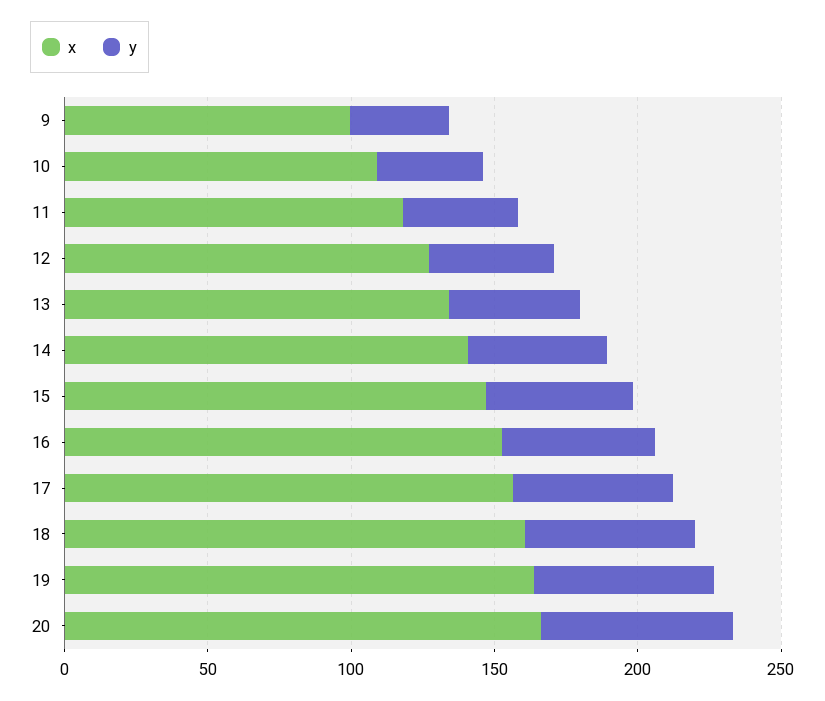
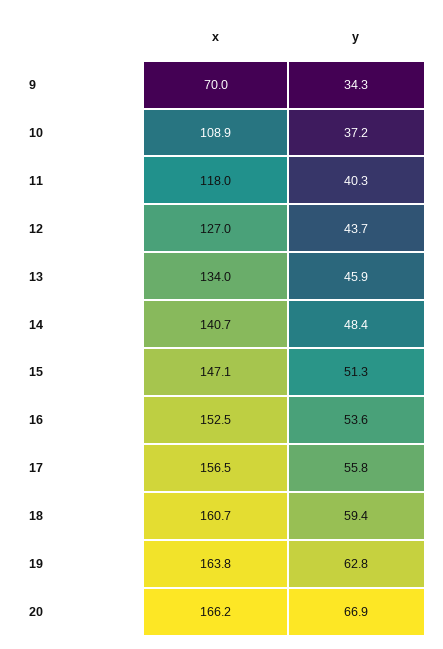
  {
    "x": {
-     "9": 100,
+     "9": 70,
      "10": 108.9,
      "11": 118,
      "12": 127,
      "13": 134,
      "14": 140.7,
      "15": 147.1,
      "16": 152.5,
      "17": 156.5,
      "18": 160.7,
      "19": 163.8,
      "20": 166.2
    },
    "y": {
      "9": 34.3,
      "10": 37.2,
      "11": 40.3,
      "12": 43.7,
      "13": 45.9,
      "14": 48.4,
      "15": 51.3,
      "16": 53.6,
      "17": 55.8,
      "18": 59.4,
      "19": 62.8,
      "20": 66.9
    }
  }

